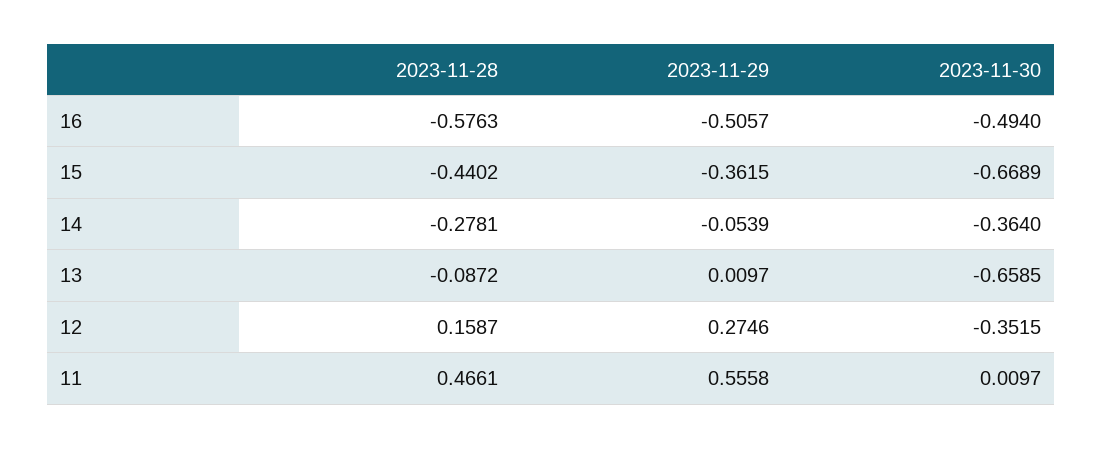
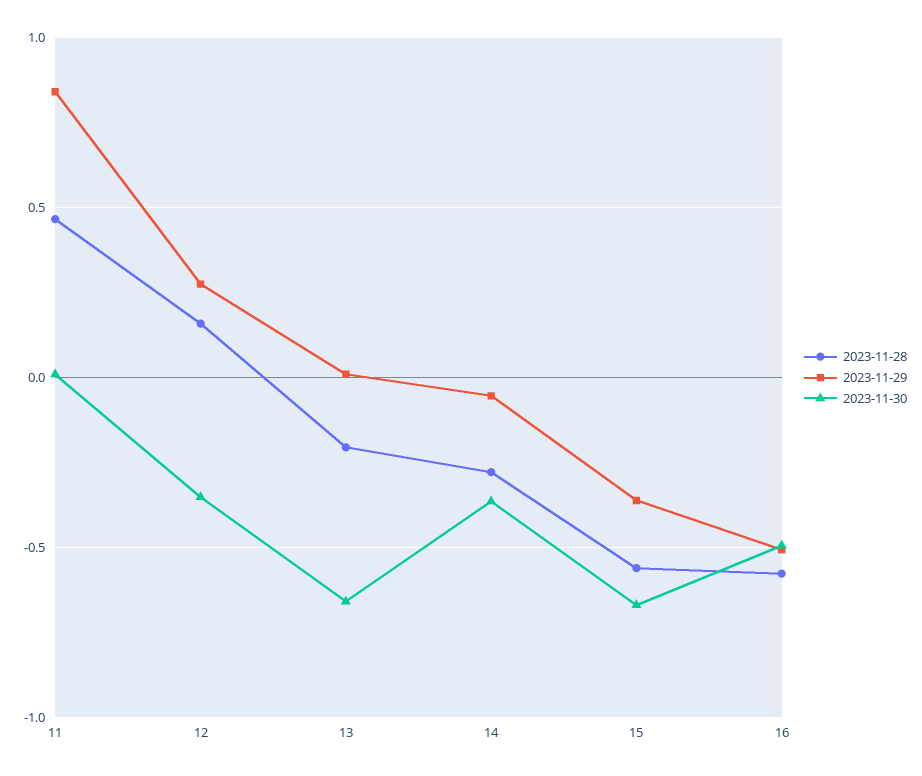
  {
    "2023-11-28": {
      "16": -0.5763,
-     "15": -0.4402,
+     "15": -0.55,
      "14": -0.2781,
-     "13": -0.0872,
+     "13": -0.2,
      "12": 0.1587,
      "11": 0.4661
    },
    "2023-11-29": {
      "16": -0.5057,
      "15": -0.3615,
      "14": -0.0539,
      "13": 0.0097,
      "12": 0.2746,
-     "11": 0.5558
+     "11": 0.85
    },
    "2023-11-30": {
      "16": -0.494,
      "15": -0.6689,
      "14": -0.364,
      "13": -0.6585,
      "12": -0.3515,
      "11": 0.0097
    }
  }

